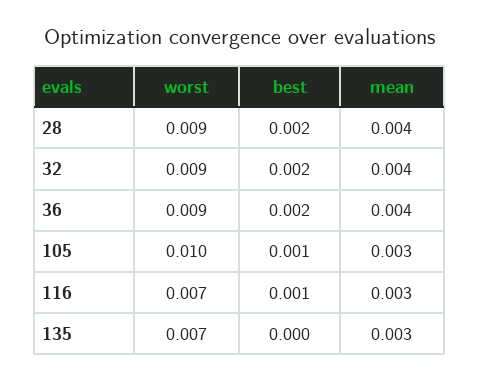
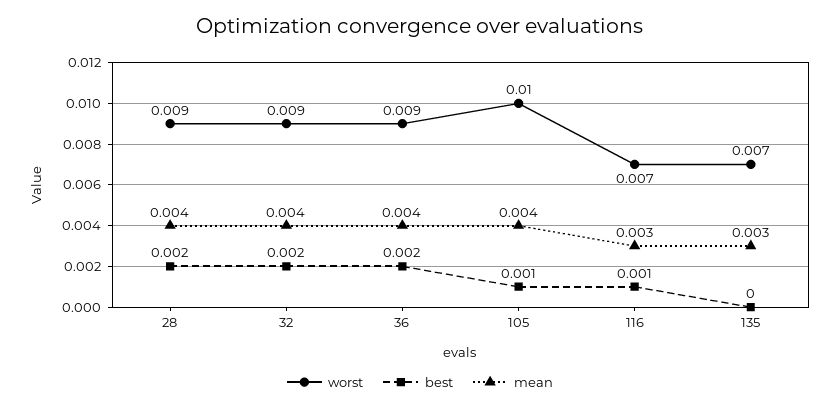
  {
    "worst": {
      "28": 0.009,
      "32": 0.009,
      "36": 0.009,
      "105": 0.01,
      "116": 0.007,
      "135": 0.007
    },
    "best": {
      "28": 0.002,
      "32": 0.002,
      "36": 0.002,
      "105": 0.001,
      "116": 0.001,
      "135": 0
    },
    "mean": {
      "28": 0.004,
      "32": 0.004,
      "36": 0.004,
-     "105": 0.003,
+     "105": 0.004,
      "116": 0.003,
      "135": 0.003
    }
  }

